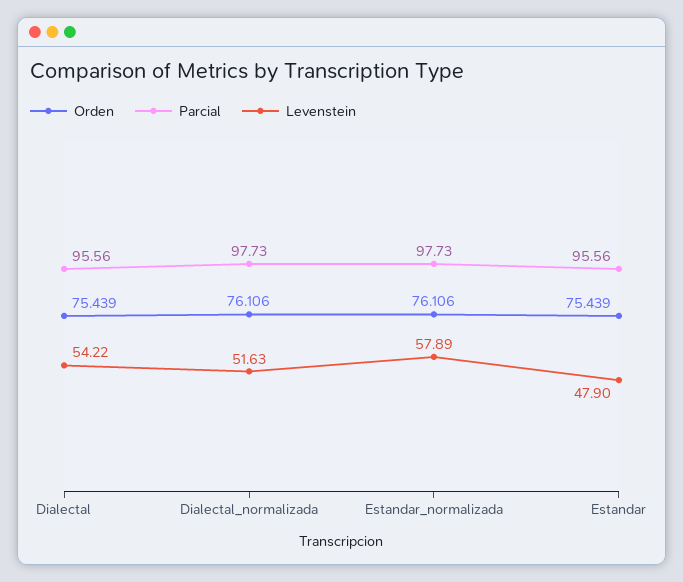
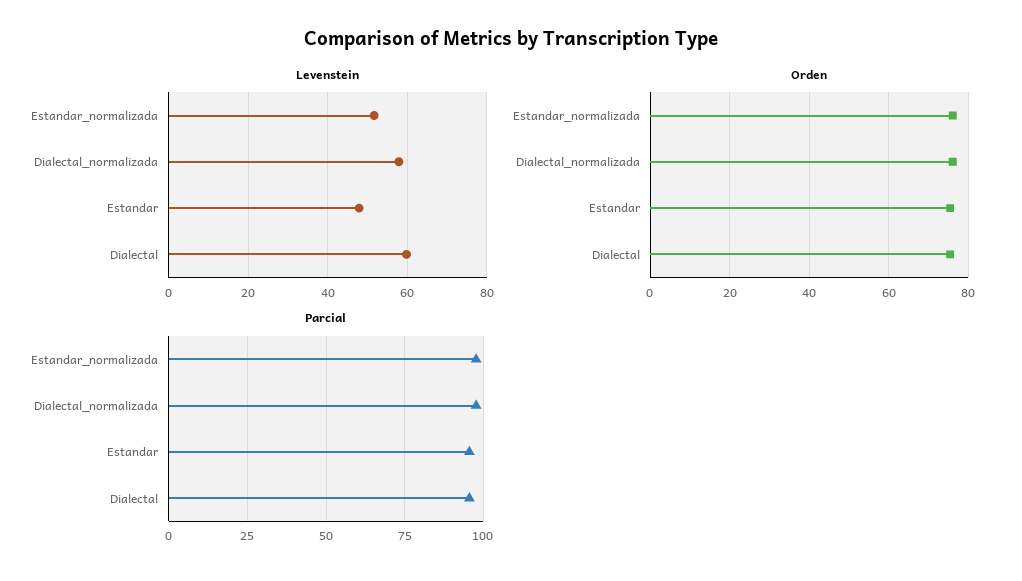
  {
    "Orden": {
      "Dialectal": 75.439,
      "Dialectal_normalizada": 76.106,
      "Estandar_normalizada": 76.106,
      "Estandar": 75.439
    },
    "Parcial": {
      "Dialectal": 95.56,
      "Dialectal_normalizada": 97.73,
      "Estandar_normalizada": 97.73,
      "Estandar": 95.56
    },
    "Levenstein": {
-     "Dialectal": 54.22,
+     "Dialectal": 60,
-     "Dialectal_normalizada": 51.63,
+     "Dialectal_normalizada": 58,
-     "Estandar_normalizada": 57.89,
+     "Estandar_normalizada": 52,
      "Estandar": 47.9
    }
  }

